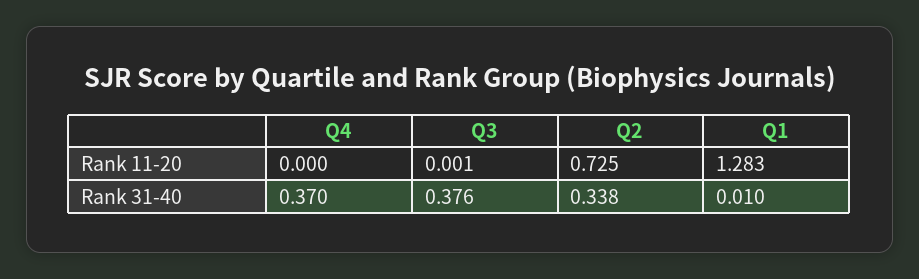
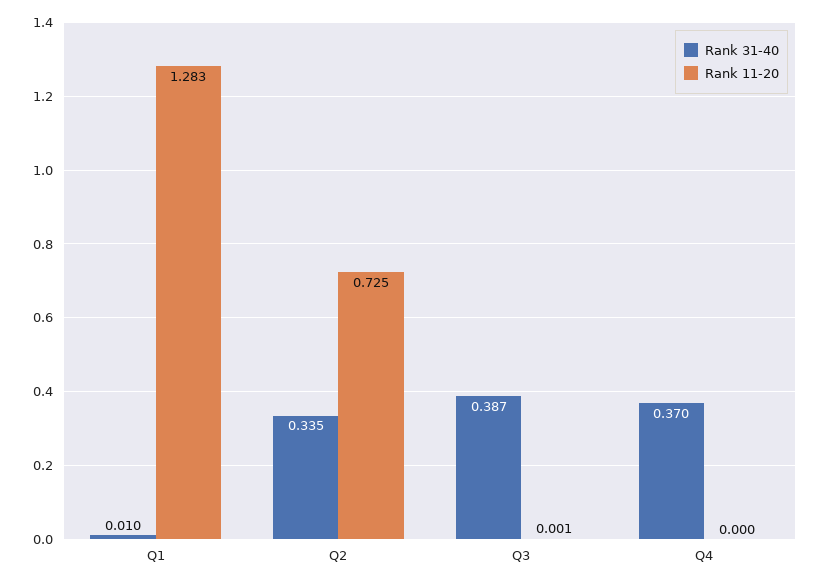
  {
    "Rank 11-20": {
      "Q4": 0,
      "Q3": 0.001,
      "Q2": 0.725,
      "Q1": 1.283
    },
    "Rank 31-40": {
      "Q4": 0.37,
-     "Q3": 0.376,
+     "Q3": 0.387,
-     "Q2": 0.338,
+     "Q2": 0.335,
      "Q1": 0.01
    }
  }

